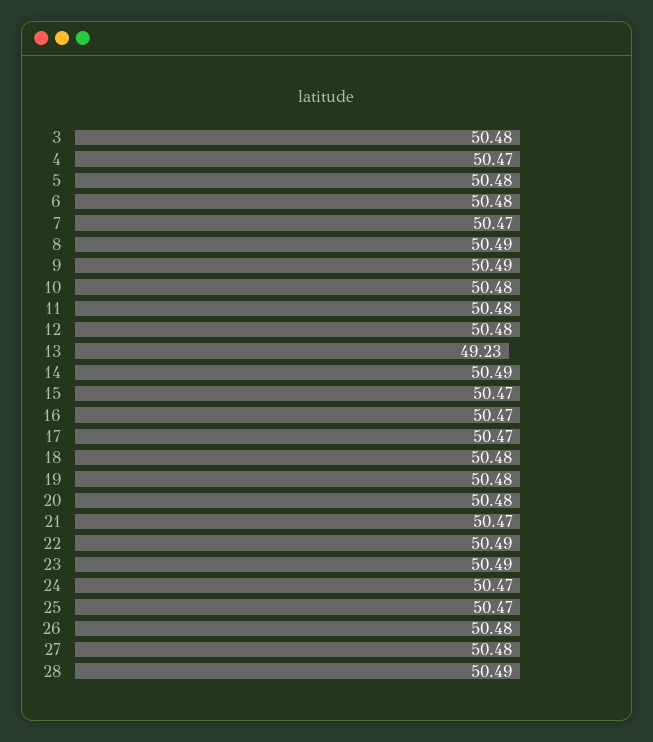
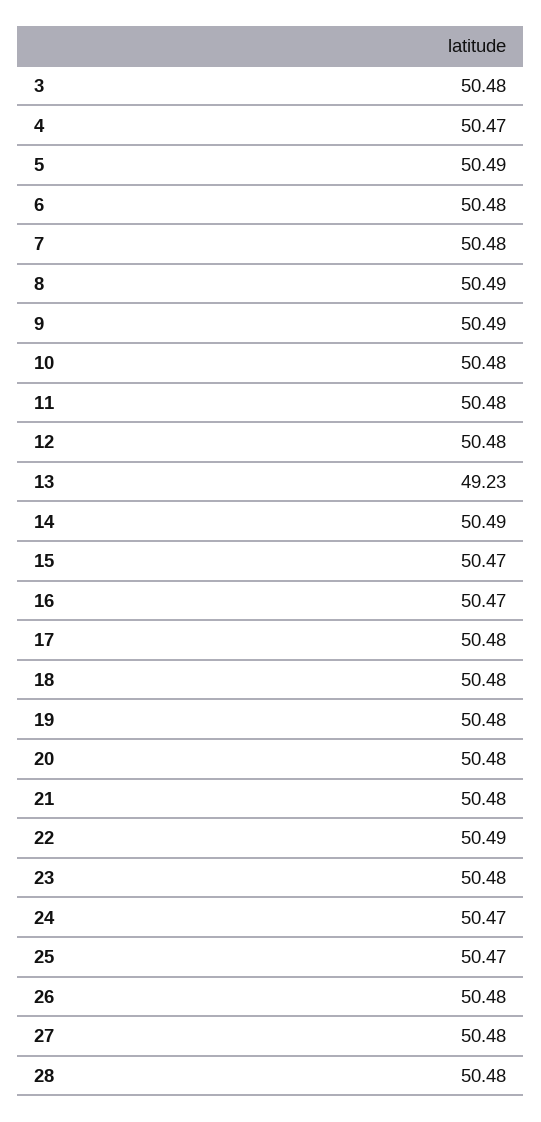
  {
    "3": 50.48,
    "4": 50.47,
-   "5": 50.48,
+   "5": 50.49,
    "6": 50.48,
-   "7": 50.47,
+   "7": 50.48,
    "8": 50.49,
    "9": 50.49,
    "10": 50.48,
    "11": 50.48,
    "12": 50.48,
    "13": 49.23,
    "14": 50.49,
    "15": 50.47,
    "16": 50.47,
-   "17": 50.47,
+   "17": 50.48,
    "18": 50.48,
    "19": 50.48,
    "20": 50.48,
-   "21": 50.47,
+   "21": 50.48,
    "22": 50.49,
-   "23": 50.49,
+   "23": 50.48,
    "24": 50.47,
    "25": 50.47,
    "26": 50.48,
    "27": 50.48,
-   "28": 50.49
+   "28": 50.48
  }

